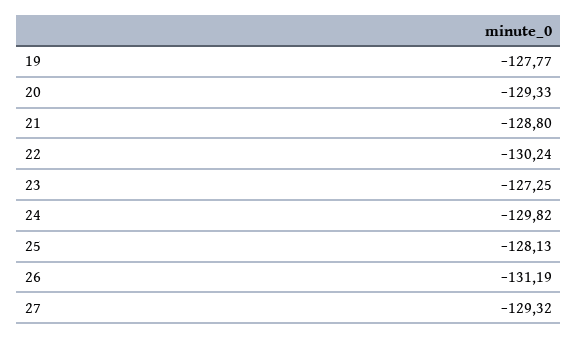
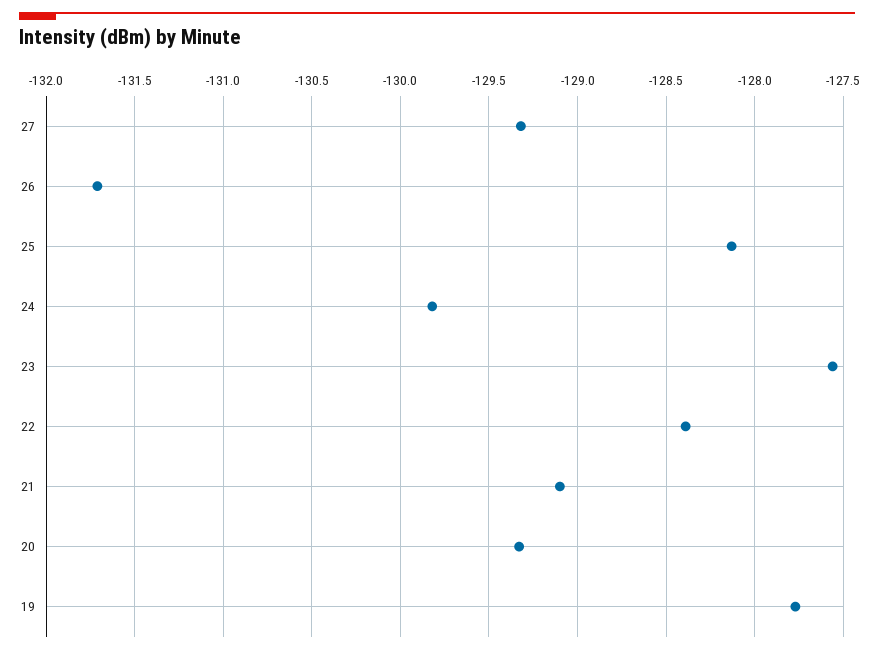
  {
    "19": -127.77,
    "20": -129.33,
-   "21": -128.8,
+   "21": -129.1,
-   "22": -130.24,
+   "22": -128.4,
-   "23": -127.25,
+   "23": -127.55,
    "24": -129.82,
    "25": -128.13,
-   "26": -131.19,
+   "26": -131.7,
    "27": -129.32
  }

